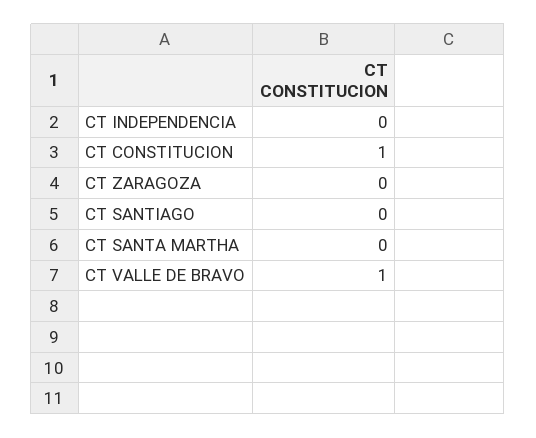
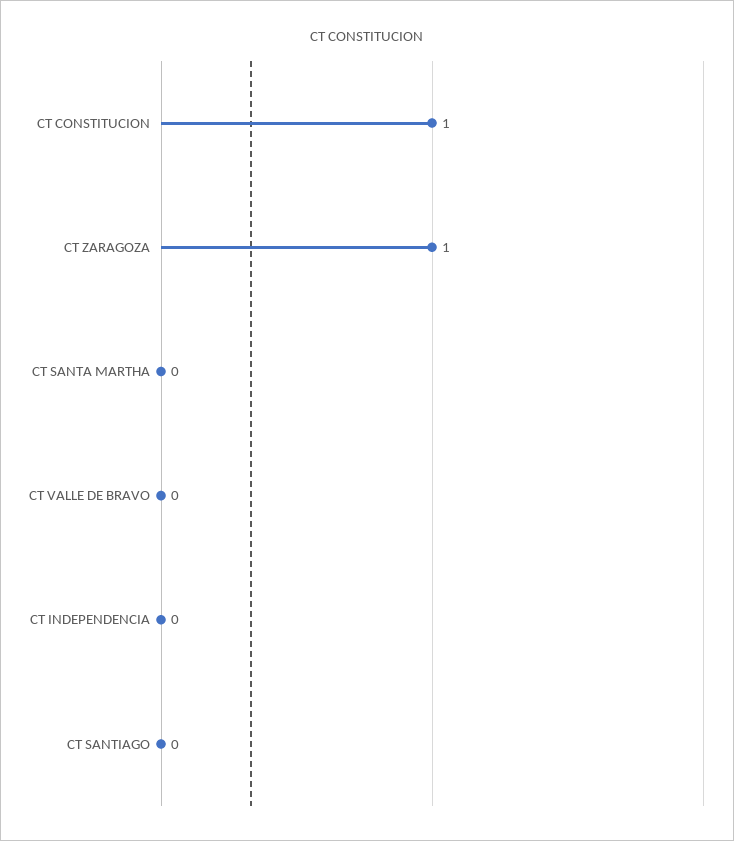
  {
    "CT INDEPENDENCIA": 0,
    "CT CONSTITUCION": 1,
-   "CT ZARAGOZA": 0,
+   "CT ZARAGOZA": 1,
    "CT SANTIAGO": 0,
    "CT SANTA MARTHA": 0,
-   "CT VALLE DE BRAVO": 1
+   "CT VALLE DE BRAVO": 0
  }

